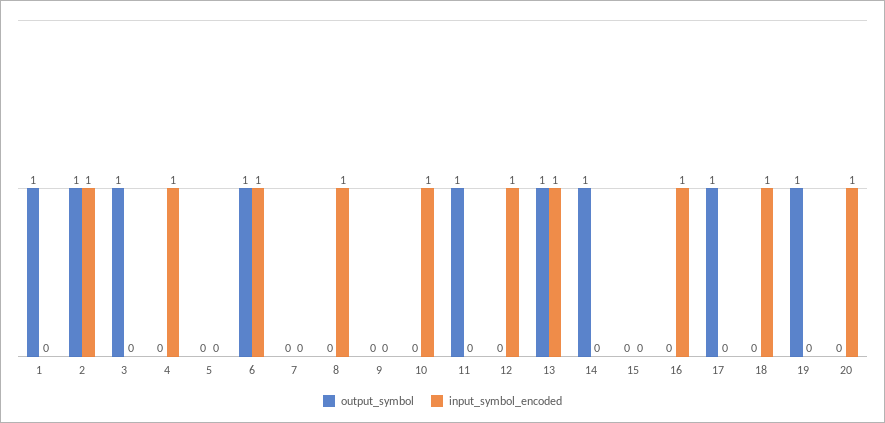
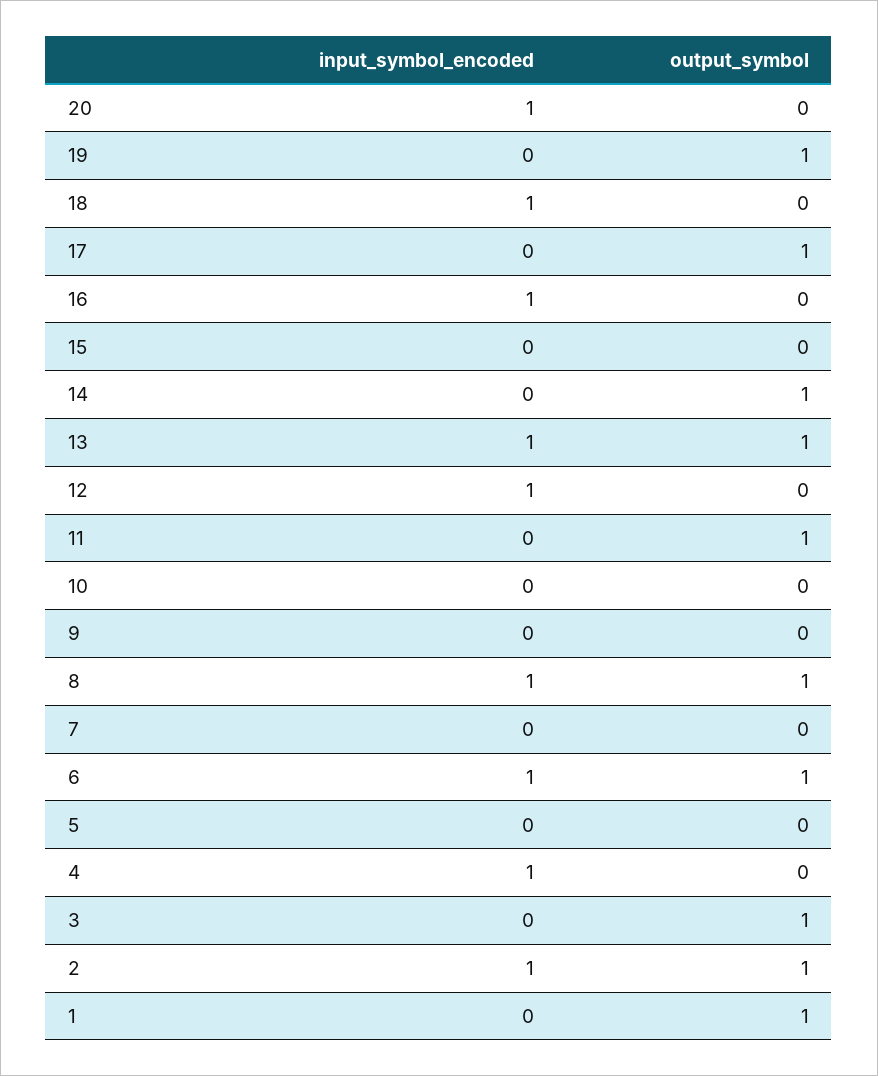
  {
    "output_symbol": {
      "1": 1,
      "2": 1,
      "3": 1,
      "4": 0,
      "5": 0,
      "6": 1,
      "7": 0,
-     "8": 0,
+     "8": 1,
      "9": 0,
      "10": 0,
      "11": 1,
      "12": 0,
      "13": 1,
      "14": 1,
      "15": 0,
      "16": 0,
      "17": 1,
      "18": 0,
      "19": 1,
      "20": 0
    },
    "input_symbol_encoded": {
      "1": 0,
      "2": 1,
      "3": 0,
      "4": 1,
      "5": 0,
      "6": 1,
      "7": 0,
      "8": 1,
      "9": 0,
-     "10": 1,
+     "10": 0,
      "11": 0,
      "12": 1,
      "13": 1,
      "14": 0,
      "15": 0,
      "16": 1,
      "17": 0,
      "18": 1,
      "19": 0,
      "20": 1
    }
  }

